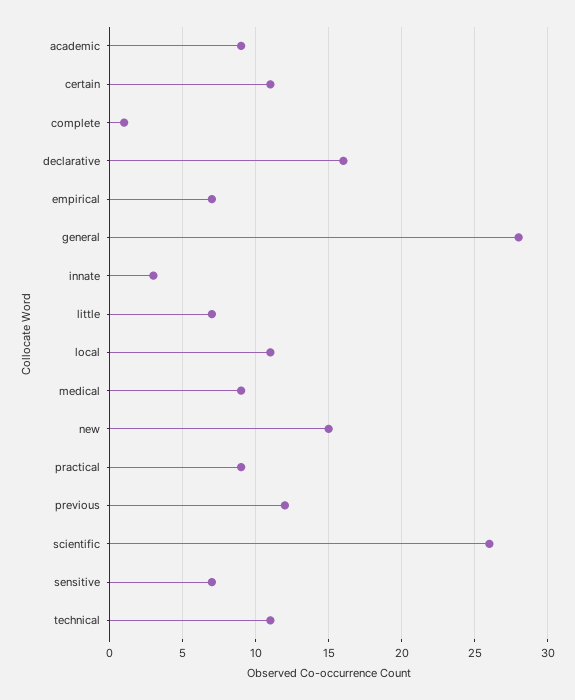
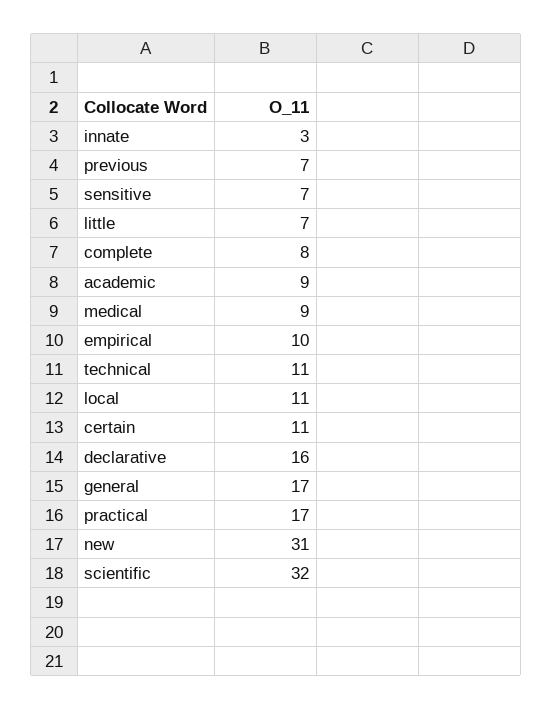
  {
    "academic": 9,
    "certain": 11,
-   "complete": 1,
+   "complete": 8,
    "declarative": 16,
-   "empirical": 7,
+   "empirical": 10,
-   "general": 28,
+   "general": 17,
    "innate": 3,
    "little": 7,
    "local": 11,
    "medical": 9,
-   "new": 15,
+   "new": 31,
-   "practical": 9,
+   "practical": 17,
-   "previous": 12,
+   "previous": 7,
-   "scientific": 26,
+   "scientific": 32,
    "sensitive": 7,
    "technical": 11
  }

